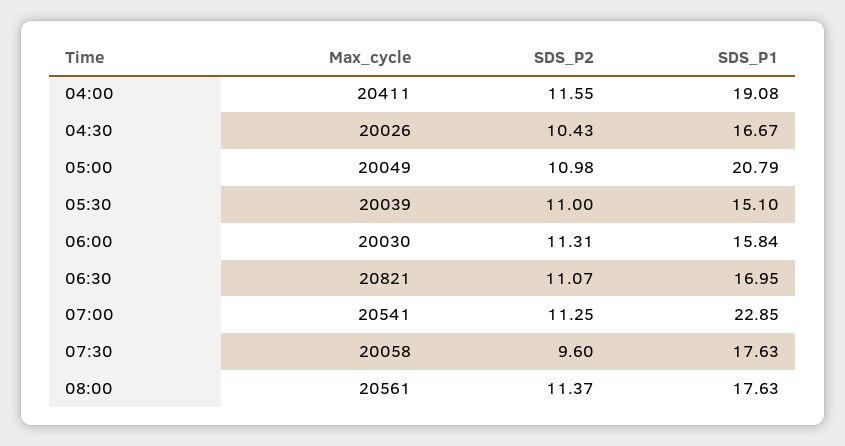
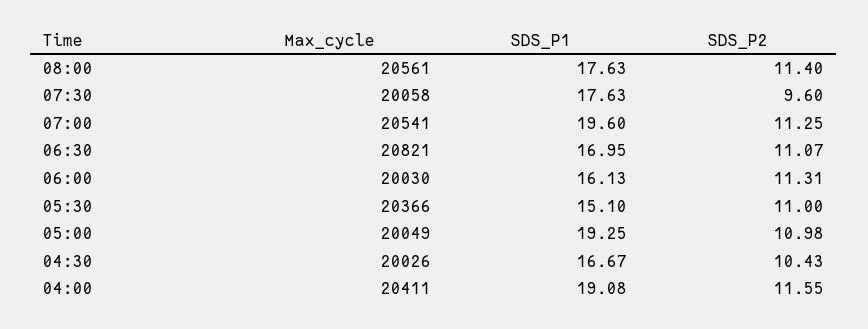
  {
    "Max_cycle": {
      "04:00": 20411,
      "04:30": 20026,
      "05:00": 20049,
-     "05:30": 20039,
+     "05:30": 20366,
      "06:00": 20030,
      "06:30": 20821,
      "07:00": 20541,
      "07:30": 20058,
      "08:00": 20561
    },
    "SDS_P2": {
      "04:00": 11.55,
      "04:30": 10.43,
      "05:00": 10.98,
      "05:30": 11,
      "06:00": 11.31,
      "06:30": 11.07,
      "07:00": 11.25,
      "07:30": 9.6,
-     "08:00": 11.37
+     "08:00": 11.4
    },
    "SDS_P1": {
      "04:00": 19.08,
      "04:30": 16.67,
-     "05:00": 20.79,
+     "05:00": 19.25,
      "05:30": 15.1,
-     "06:00": 15.84,
+     "06:00": 16.13,
      "06:30": 16.95,
-     "07:00": 22.85,
+     "07:00": 19.6,
      "07:30": 17.63,
      "08:00": 17.63
    }
  }

